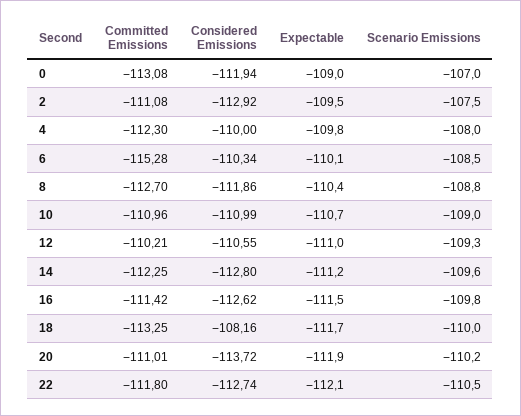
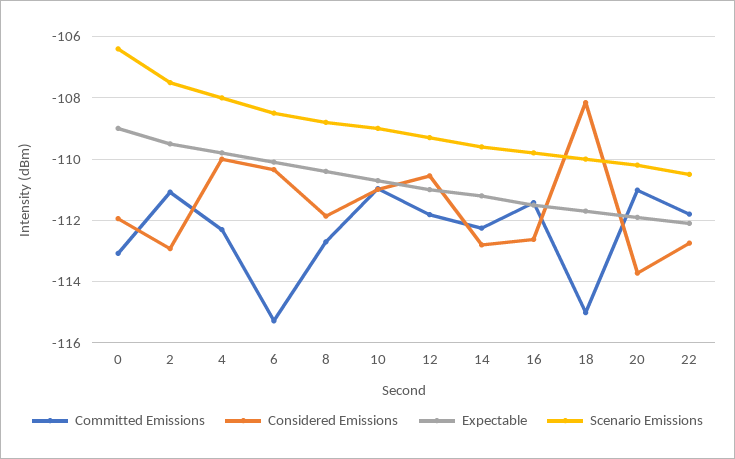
  {
    "Committed Emissions": {
      "0": -113.08,
      "2": -111.08,
      "4": -112.3,
      "6": -115.28,
      "8": -112.7,
      "10": -110.96,
-     "12": -110.21,
+     "12": -111.8,
      "14": -112.25,
      "16": -111.42,
-     "18": -113.25,
+     "18": -115,
      "20": -111.01,
      "22": -111.8
    },
    "Considered Emissions": {
      "0": -111.94,
      "2": -112.92,
      "4": -110,
      "6": -110.34,
      "8": -111.86,
      "10": -110.99,
      "12": -110.55,
      "14": -112.8,
      "16": -112.62,
      "18": -108.16,
      "20": -113.72,
      "22": -112.74
    },
    "Expectable": {
      "0": -109,
      "2": -109.5,
      "4": -109.8,
      "6": -110.1,
      "8": -110.4,
      "10": -110.7,
      "12": -111,
      "14": -111.2,
      "16": -111.5,
      "18": -111.7,
      "20": -111.9,
      "22": -112.1
    },
    "Scenario Emissions": {
-     "0": -107,
+     "0": -106.4,
      "2": -107.5,
      "4": -108,
      "6": -108.5,
      "8": -108.8,
      "10": -109,
      "12": -109.3,
      "14": -109.6,
      "16": -109.8,
      "18": -110,
      "20": -110.2,
      "22": -110.5
    }
  }

